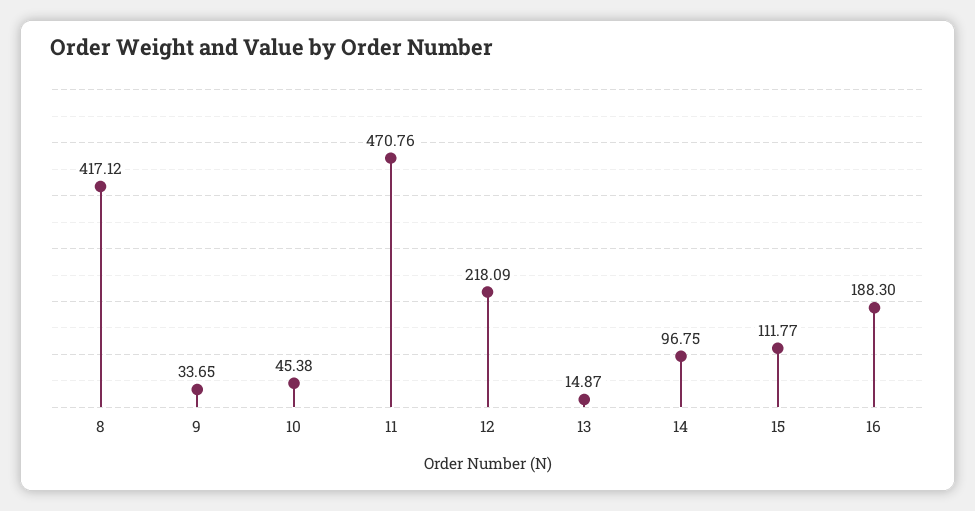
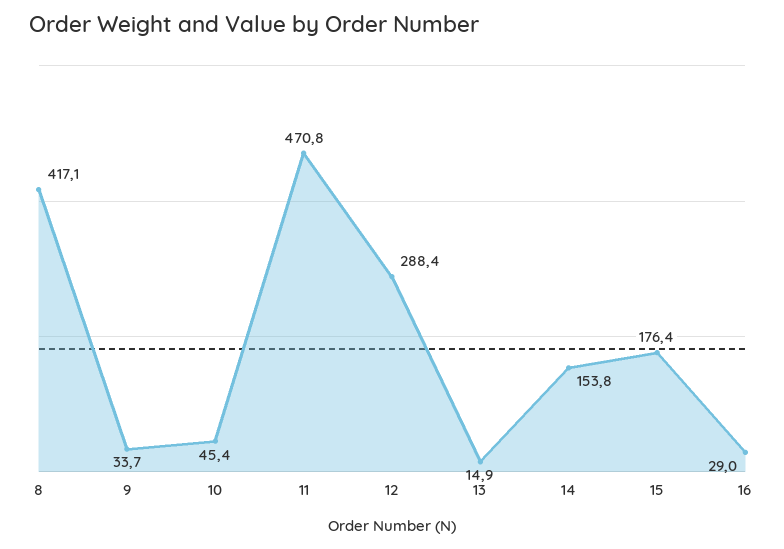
  {
    "8": 417.12,
    "9": 33.65,
    "10": 45.38,
    "11": 470.76,
-   "12": 218.09,
+   "12": 288.4,
    "13": 14.87,
-   "14": 96.75,
+   "14": 153.8,
-   "15": 111.77,
+   "15": 176.4,
-   "16": 188.3
+   "16": 29
  }

